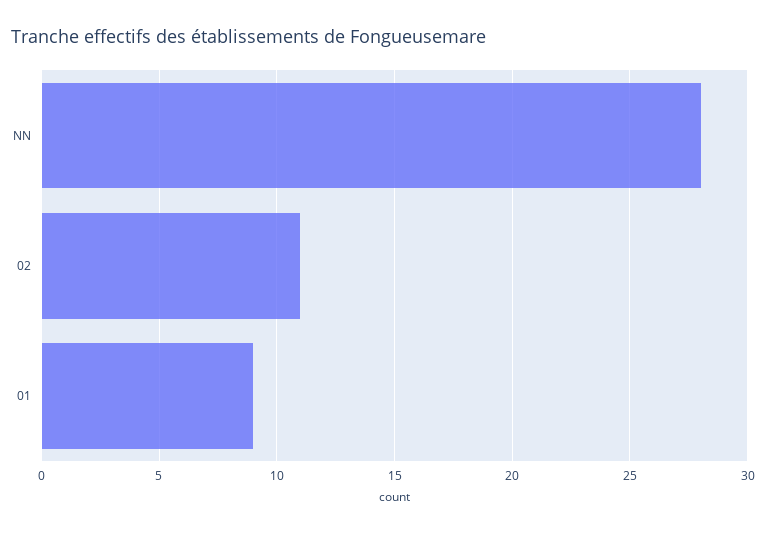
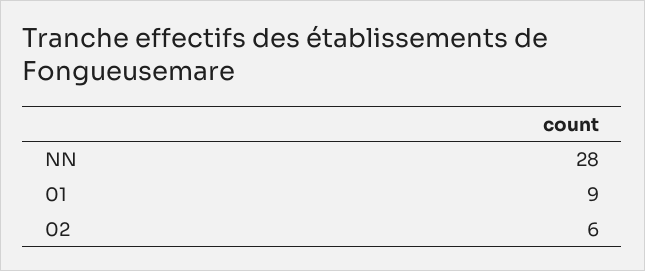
  {
    "NN": 28,
-   "02": 11,
+   "02": 6,
    "01": 9
  }

